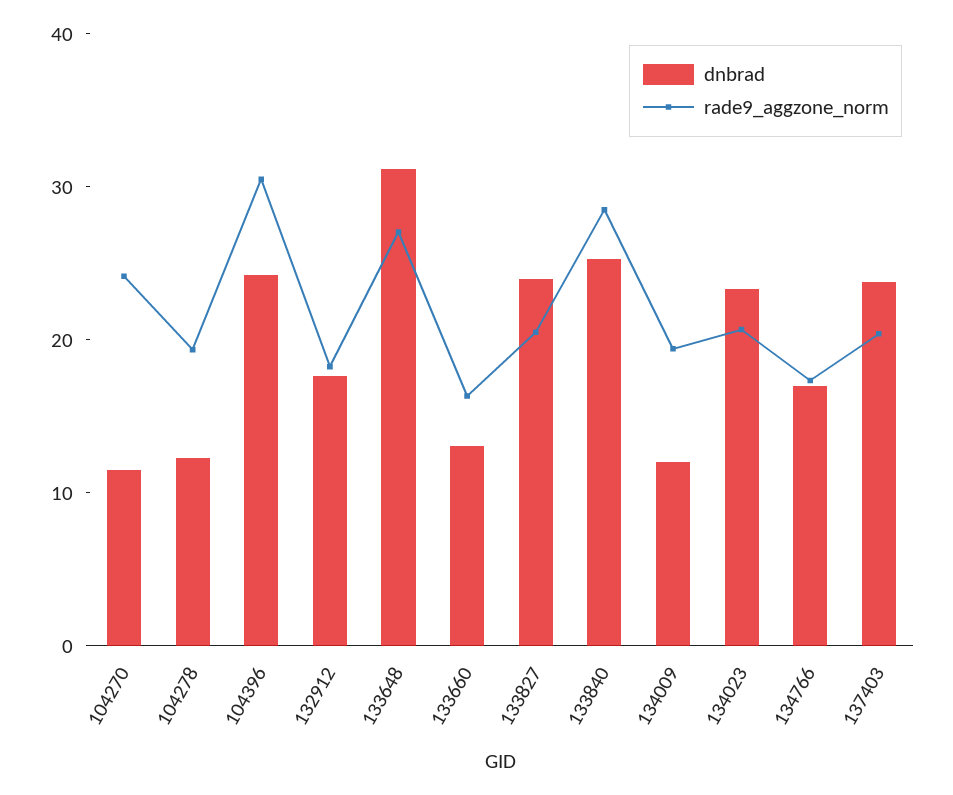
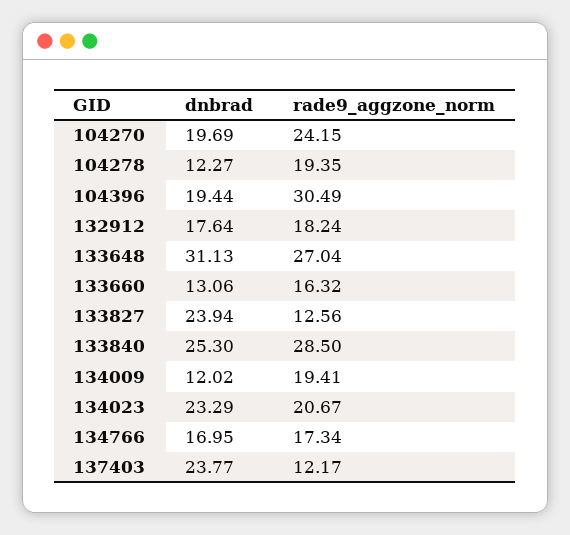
  {
    "dnbrad": {
-     "104270": 12,
+     "104270": 19.69,
      "104278": 12.27,
-     "104396": 24,
+     "104396": 19.44,
      "132912": 17.64,
      "133648": 31.13,
      "133660": 13.06,
      "133827": 23.94,
      "133840": 25.3,
      "134009": 12.02,
      "134023": 23.29,
      "134766": 16.95,
      "137403": 23.77
    },
    "rade9_aggzone_norm": {
      "104270": 24.15,
      "104278": 19.35,
      "104396": 30.49,
      "132912": 18.24,
      "133648": 27.04,
      "133660": 16.32,
-     "133827": 20,
+     "133827": 12.56,
      "133840": 28.5,
      "134009": 19.41,
      "134023": 20.67,
      "134766": 17.34,
-     "137403": 20
+     "137403": 12.17
    }
  }

